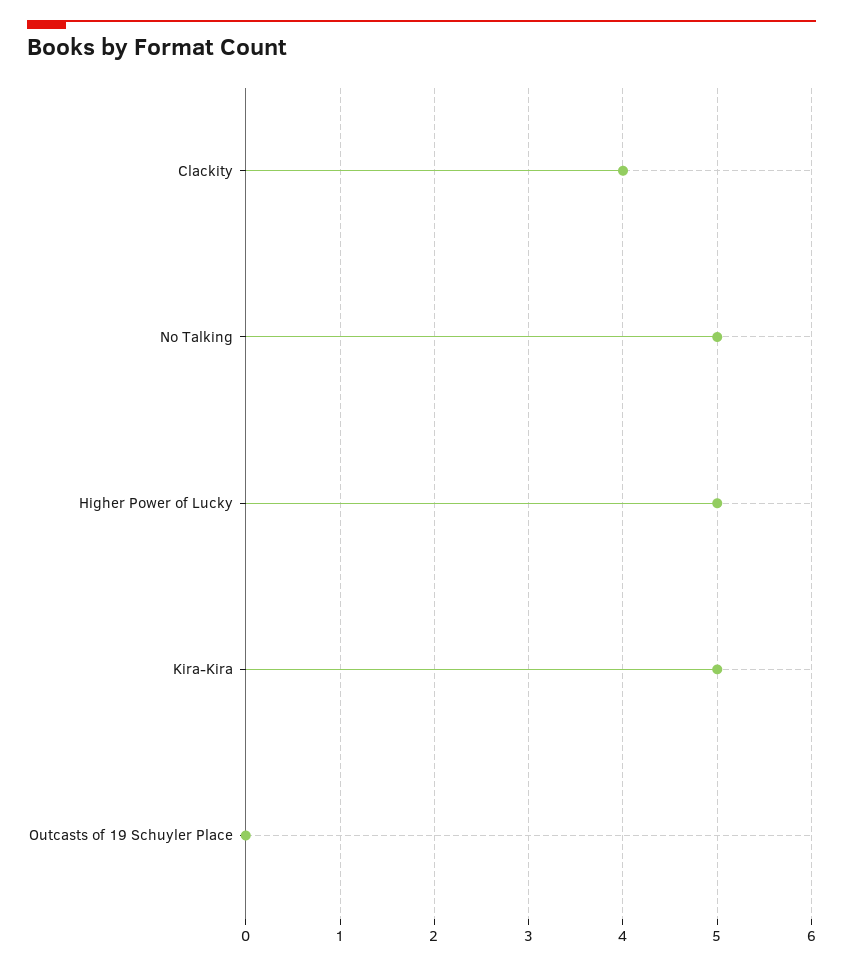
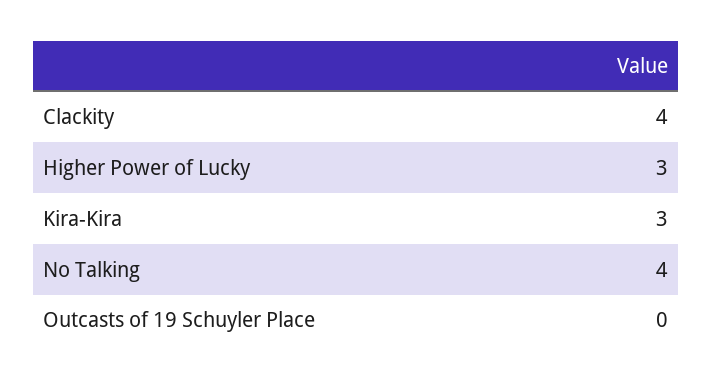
  {
    "Clackity": 4,
-   "No Talking": 5,
+   "No Talking": 4,
-   "Higher Power of Lucky": 5,
+   "Higher Power of Lucky": 3,
-   "Kira-Kira": 5,
+   "Kira-Kira": 3,
    "Outcasts of 19 Schuyler Place": 0
  }

